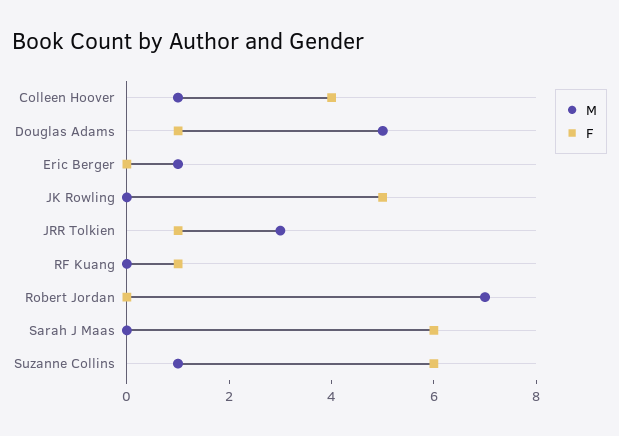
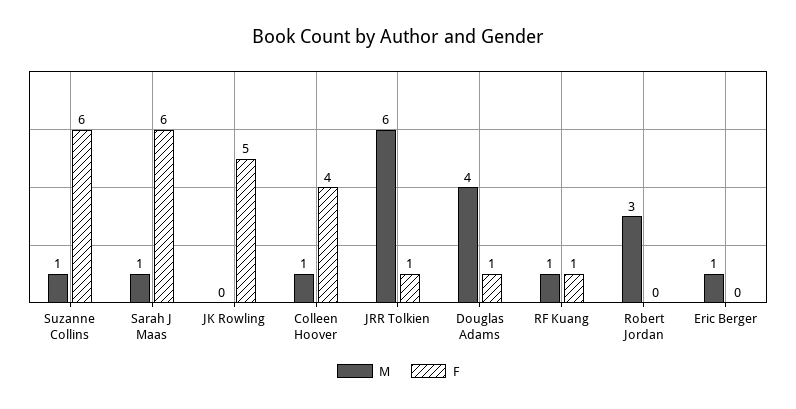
  {
    "M": {
      "Colleen Hoover": 1,
-     "Douglas Adams": 5,
+     "Douglas Adams": 4,
      "Eric Berger": 1,
      "JK Rowling": 0,
-     "JRR Tolkien": 3,
+     "JRR Tolkien": 6,
-     "RF Kuang": 0,
+     "RF Kuang": 1,
-     "Robert Jordan": 7,
+     "Robert Jordan": 3,
-     "Sarah J Maas": 0,
+     "Sarah J Maas": 1,
      "Suzanne Collins": 1
    },
    "F": {
      "Colleen Hoover": 4,
      "Douglas Adams": 1,
      "Eric Berger": 0,
      "JK Rowling": 5,
      "JRR Tolkien": 1,
      "RF Kuang": 1,
      "Robert Jordan": 0,
      "Sarah J Maas": 6,
      "Suzanne Collins": 6
    }
  }

